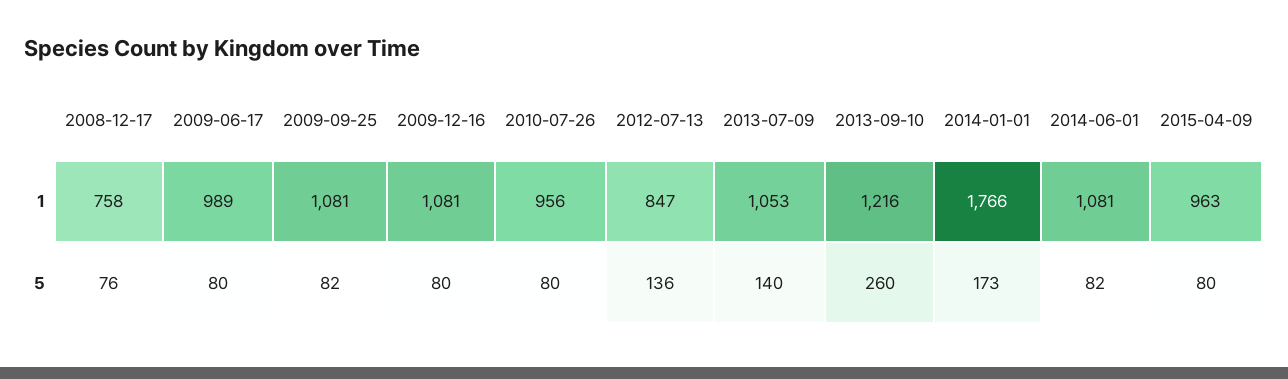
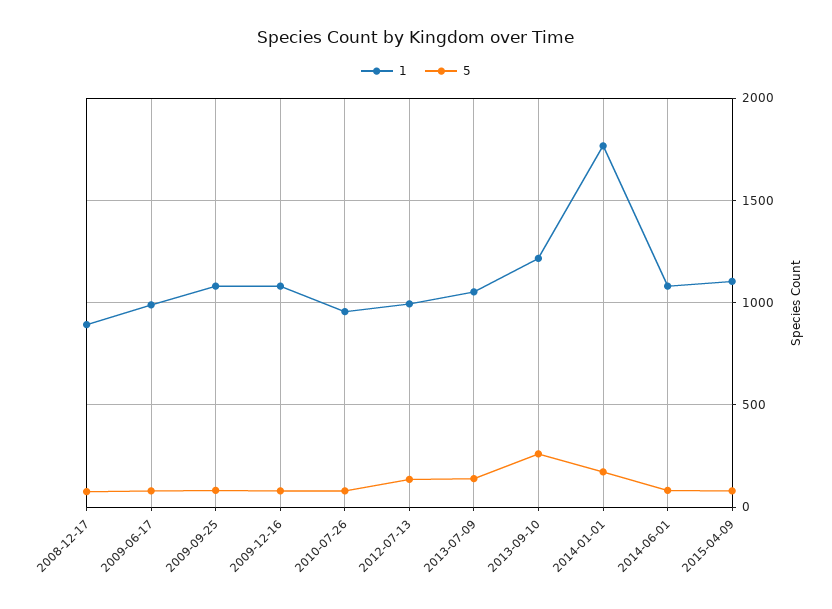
  {
    "1": {
-     "2008-12-17": 758,
+     "2008-12-17": 900,
      "2009-06-17": 989,
      "2009-09-25": 1081,
      "2009-12-16": 1081,
      "2010-07-26": 956,
-     "2012-07-13": 847,
+     "2012-07-13": 1000,
      "2013-07-09": 1053,
      "2013-09-10": 1216,
      "2014-01-01": 1766,
      "2014-06-01": 1081,
-     "2015-04-09": 963
+     "2015-04-09": 1100
    },
    "5": {
      "2008-12-17": 76,
      "2009-06-17": 80,
      "2009-09-25": 82,
      "2009-12-16": 80,
      "2010-07-26": 80,
      "2012-07-13": 136,
      "2013-07-09": 140,
      "2013-09-10": 260,
      "2014-01-01": 173,
      "2014-06-01": 82,
      "2015-04-09": 80
    }
  }

